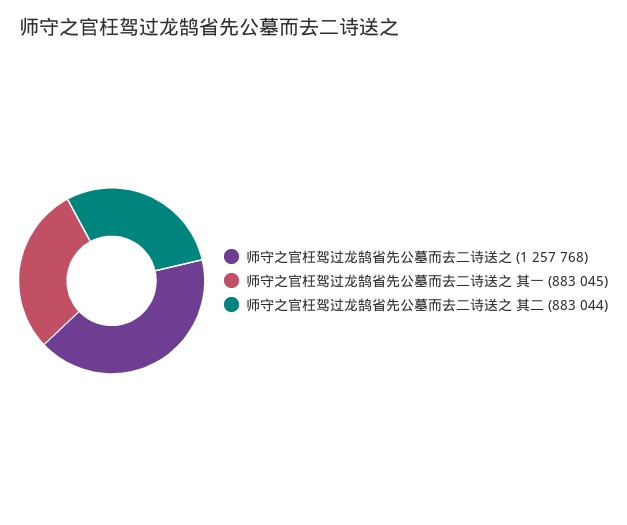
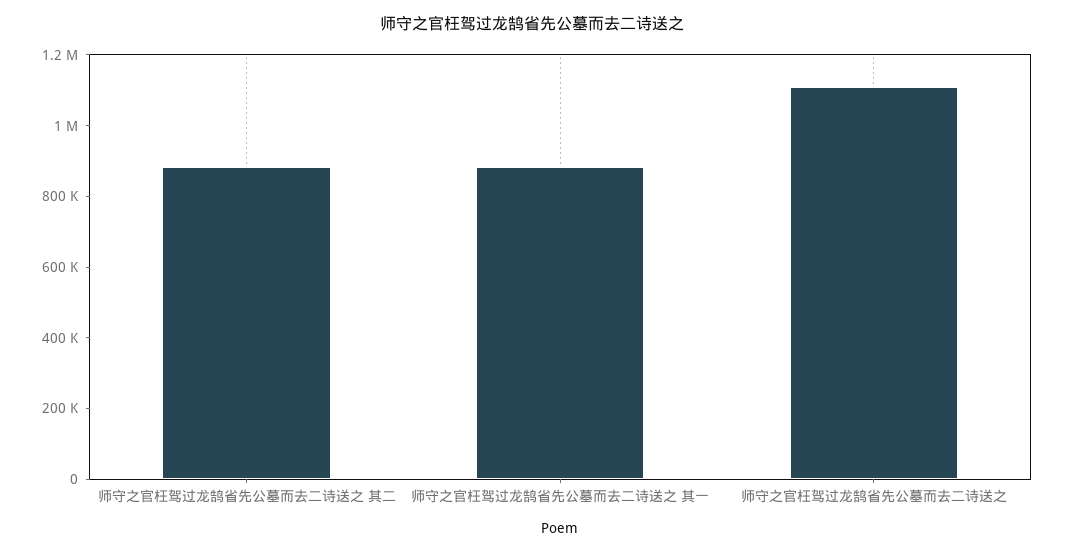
  {
-   "师守之官枉驾过龙鹄省先公墓而去二诗送之": 1257768,
+   "师守之官枉驾过龙鹄省先公墓而去二诗送之": 1100000,
    "师守之官枉驾过龙鹄省先公墓而去二诗送之 其一": 883045,
    "师守之官枉驾过龙鹄省先公墓而去二诗送之 其二": 883044
  }

